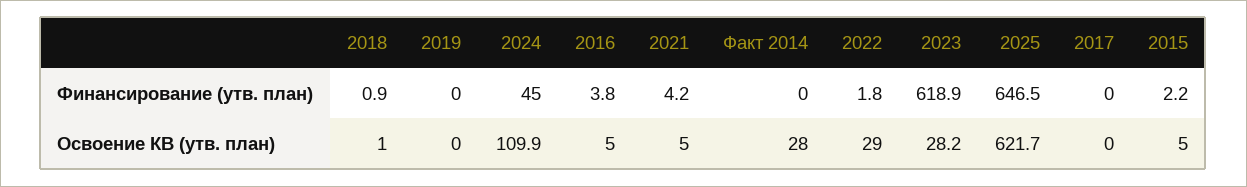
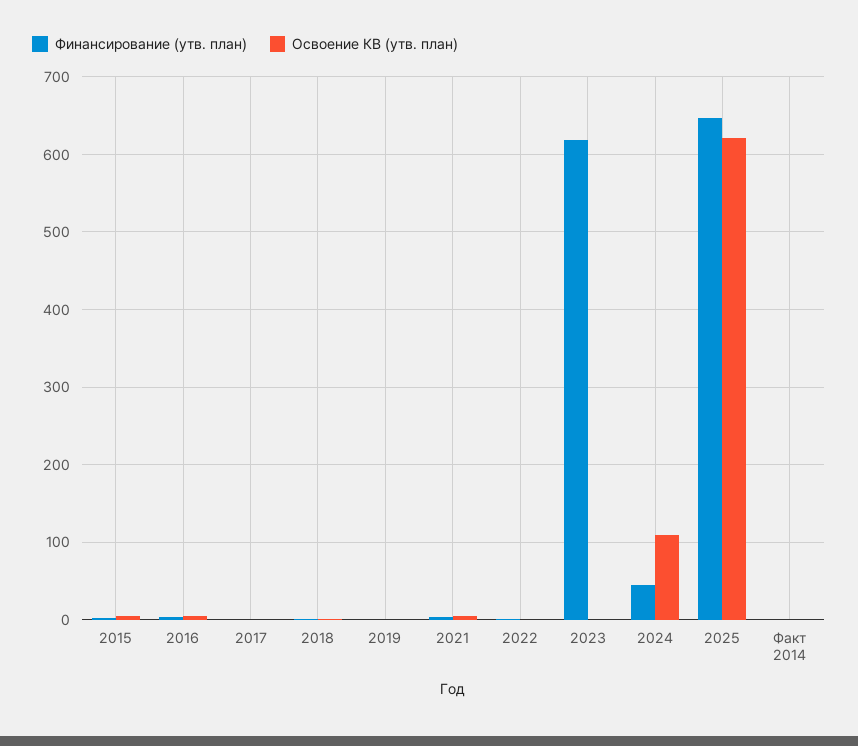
  {
    "Финансирование (утв. план)": {
      "2018": 0.9,
      "2019": 0,
      "2024": 45,
      "2016": 3.8,
      "2021": 4.2,
      "Факт 2014": 0,
      "2022": 1.8,
      "2023": 618.9,
      "2025": 646.5,
      "2017": 0,
      "2015": 2.2
    },
    "Освоение КВ (утв. план)": {
      "2018": 1,
      "2019": 0,
      "2024": 109.9,
      "2016": 5,
      "2021": 5,
-     "Факт 2014": 28,
+     "Факт 2014": 0,
-     "2022": 29,
+     "2022": 0,
-     "2023": 28.2,
+     "2023": 0,
      "2025": 621.7,
      "2017": 0,
      "2015": 5
    }
  }

